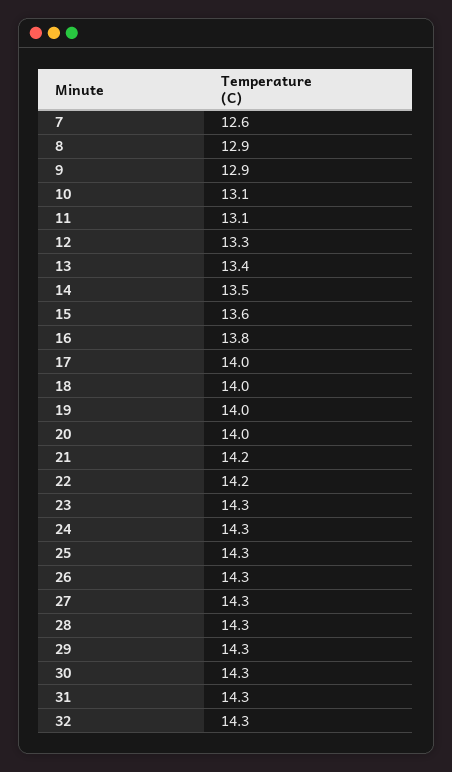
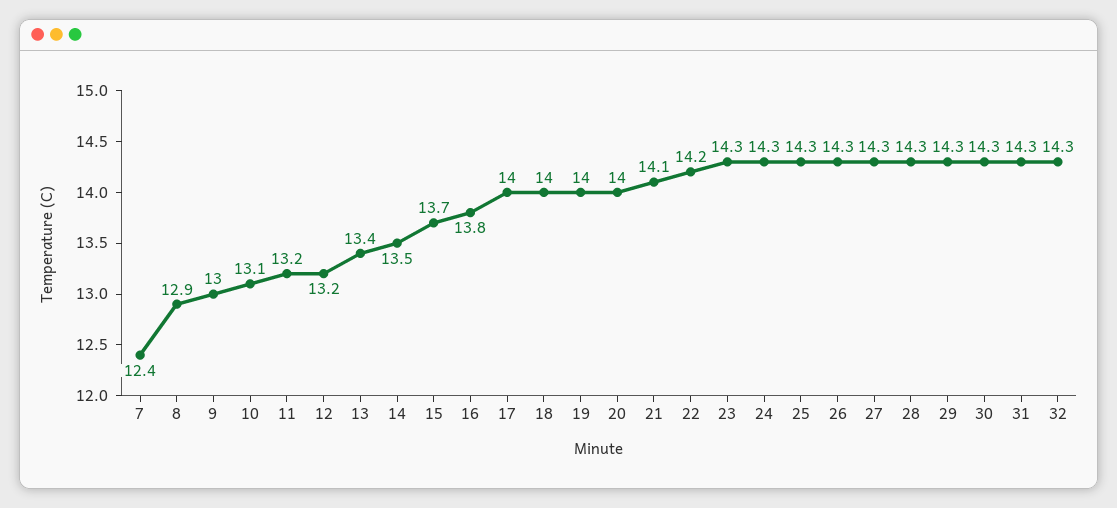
  {
-   "7": 12.6,
+   "7": 12.4,
    "8": 12.9,
-   "9": 12.9,
+   "9": 13,
    "10": 13.1,
-   "11": 13.1,
+   "11": 13.2,
-   "12": 13.3,
+   "12": 13.2,
    "13": 13.4,
    "14": 13.5,
-   "15": 13.6,
+   "15": 13.7,
    "16": 13.8,
    "17": 14,
    "18": 14,
    "19": 14,
    "20": 14,
-   "21": 14.2,
+   "21": 14.1,
    "22": 14.2,
    "23": 14.3,
    "24": 14.3,
    "25": 14.3,
    "26": 14.3,
    "27": 14.3,
    "28": 14.3,
    "29": 14.3,
    "30": 14.3,
    "31": 14.3,
    "32": 14.3
  }

